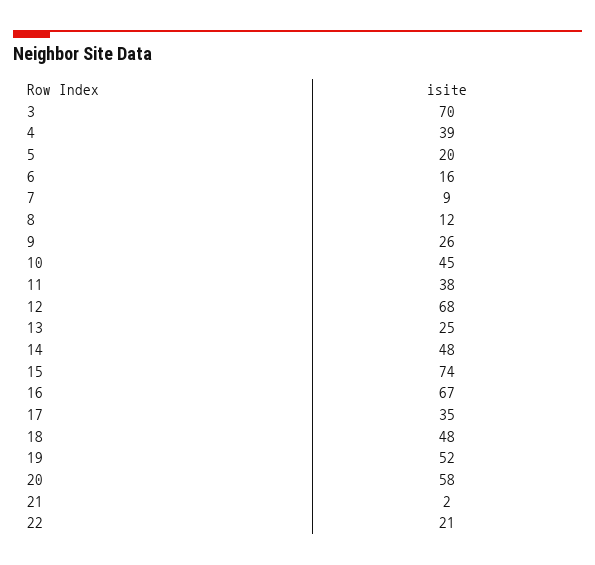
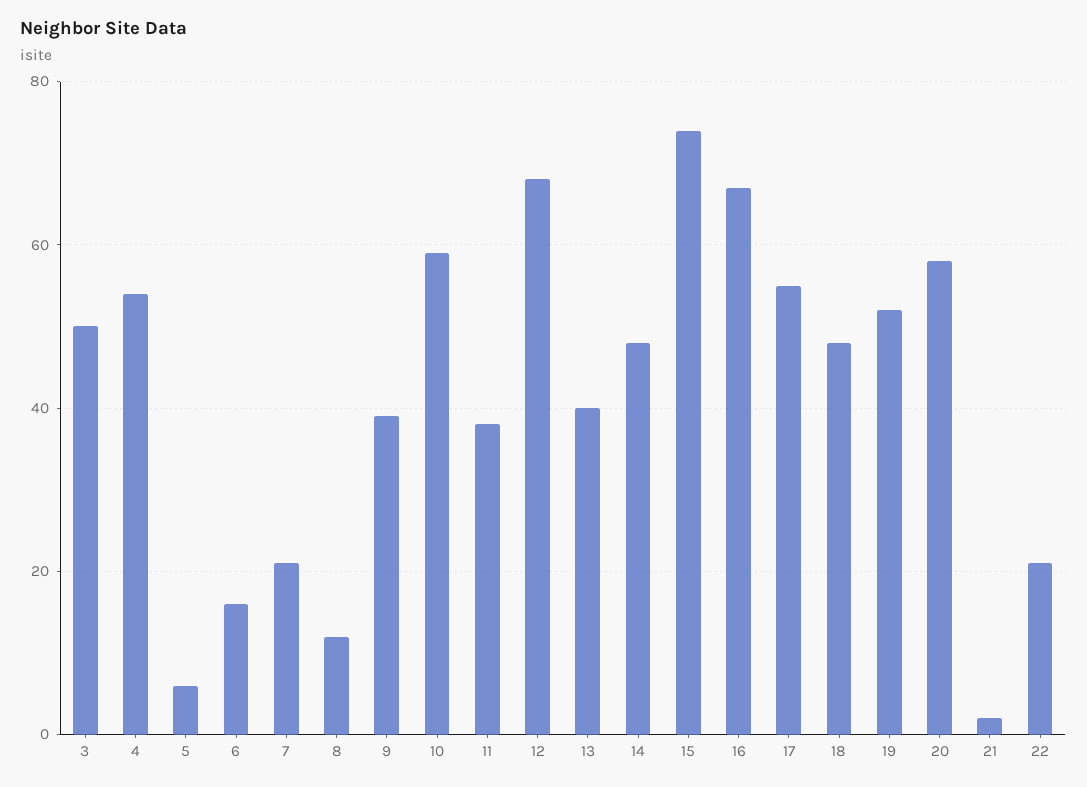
  {
-   "3": 70,
+   "3": 50,
-   "4": 39,
+   "4": 55,
-   "5": 20,
+   "5": 5,
    "6": 16,
-   "7": 9,
+   "7": 20,
    "8": 12,
-   "9": 26,
+   "9": 40,
-   "10": 45,
+   "10": 60,
    "11": 38,
    "12": 68,
-   "13": 25,
+   "13": 40,
    "14": 48,
    "15": 74,
    "16": 67,
-   "17": 35,
+   "17": 55,
    "18": 48,
    "19": 52,
    "20": 58,
    "21": 2,
    "22": 21
  }

